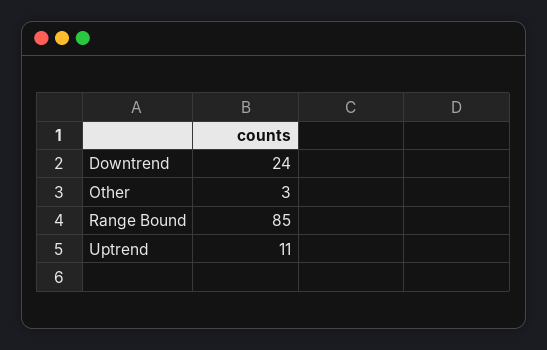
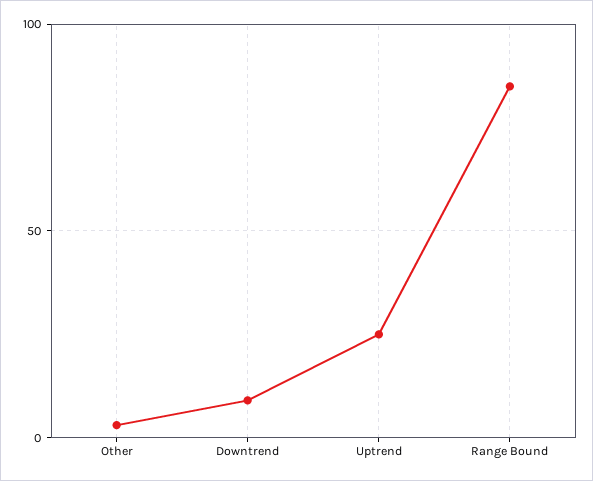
  {
-   "Downtrend": 24,
+   "Downtrend": 10,
    "Other": 3,
    "Range Bound": 85,
-   "Uptrend": 11
+   "Uptrend": 25
  }

